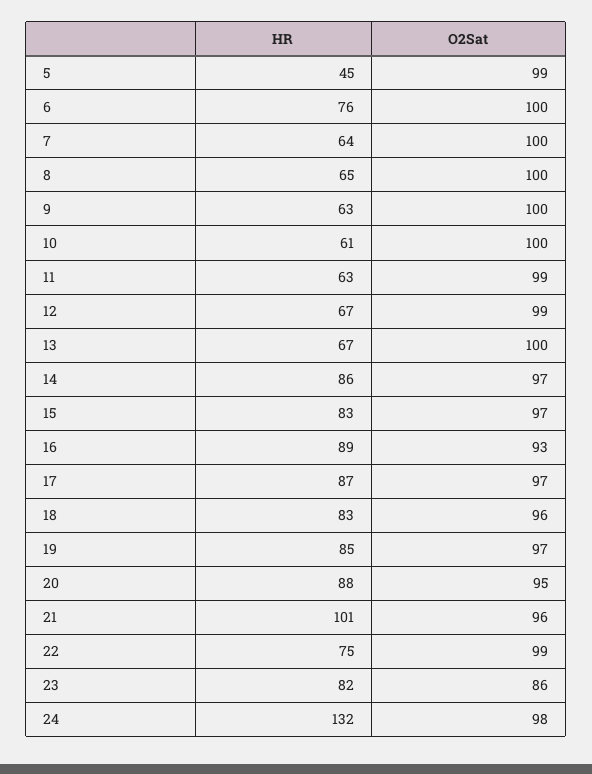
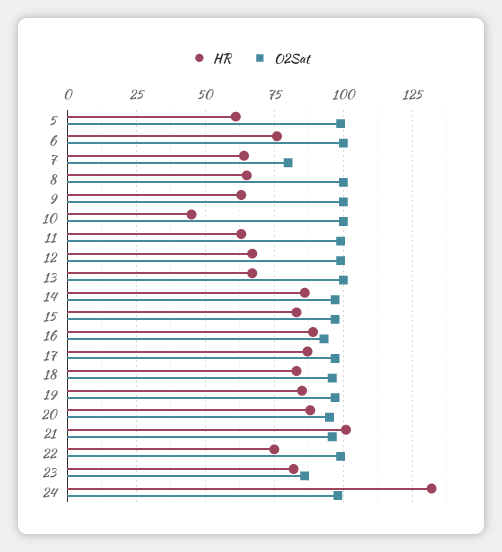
  {
    "HR": {
-     "5": 45,
+     "5": 60,
      "6": 76,
      "7": 64,
      "8": 65,
      "9": 63,
-     "10": 61,
+     "10": 45,
      "11": 63,
      "12": 67,
      "13": 67,
      "14": 86,
      "15": 83,
      "16": 89,
      "17": 87,
      "18": 83,
      "19": 85,
      "20": 88,
      "21": 101,
      "22": 75,
      "23": 82,
      "24": 132
    },
    "O2Sat": {
      "5": 99,
      "6": 100,
-     "7": 100,
+     "7": 80,
      "8": 100,
      "9": 100,
      "10": 100,
      "11": 99,
      "12": 99,
      "13": 100,
      "14": 97,
      "15": 97,
      "16": 93,
      "17": 97,
      "18": 96,
      "19": 97,
      "20": 95,
      "21": 96,
      "22": 99,
      "23": 86,
      "24": 98
    }
  }

